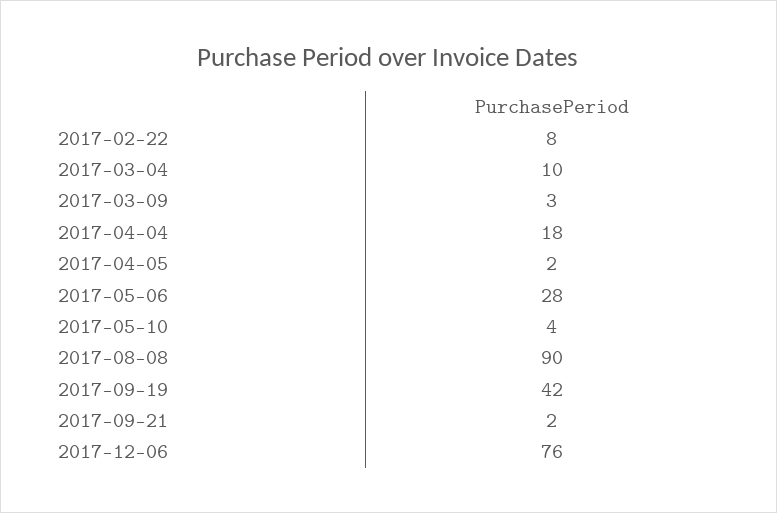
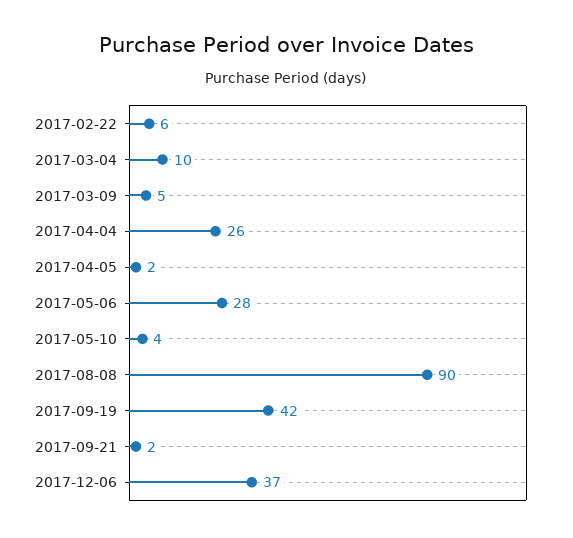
  {
-   "2017-02-22": 8,
+   "2017-02-22": 6,
    "2017-03-04": 10,
-   "2017-03-09": 3,
+   "2017-03-09": 5,
-   "2017-04-04": 18,
+   "2017-04-04": 26,
    "2017-04-05": 2,
    "2017-05-06": 28,
    "2017-05-10": 4,
    "2017-08-08": 90,
    "2017-09-19": 42,
    "2017-09-21": 2,
-   "2017-12-06": 76
+   "2017-12-06": 37
  }

